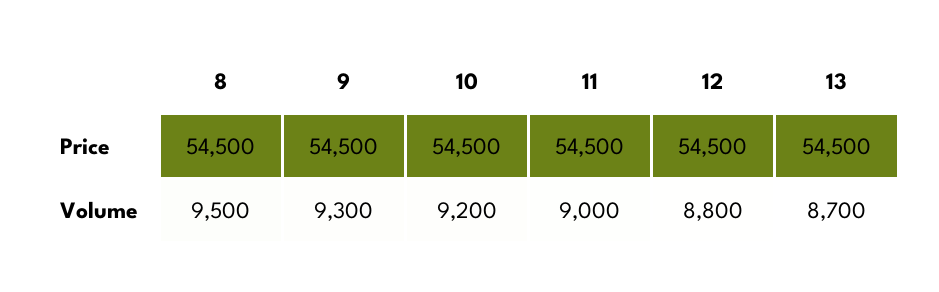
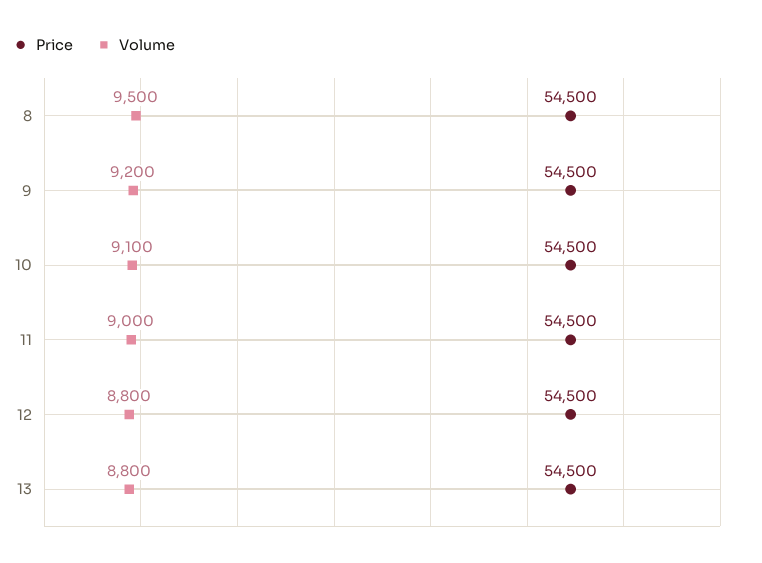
  {
    "Price": {
      "8": 54500,
      "9": 54500,
      "10": 54500,
      "11": 54500,
      "12": 54500,
      "13": 54500
    },
    "Volume": {
      "8": 9500,
-     "9": 9300,
+     "9": 9200,
-     "10": 9200,
+     "10": 9100,
      "11": 9000,
      "12": 8800,
-     "13": 8700
+     "13": 8800
    }
  }

